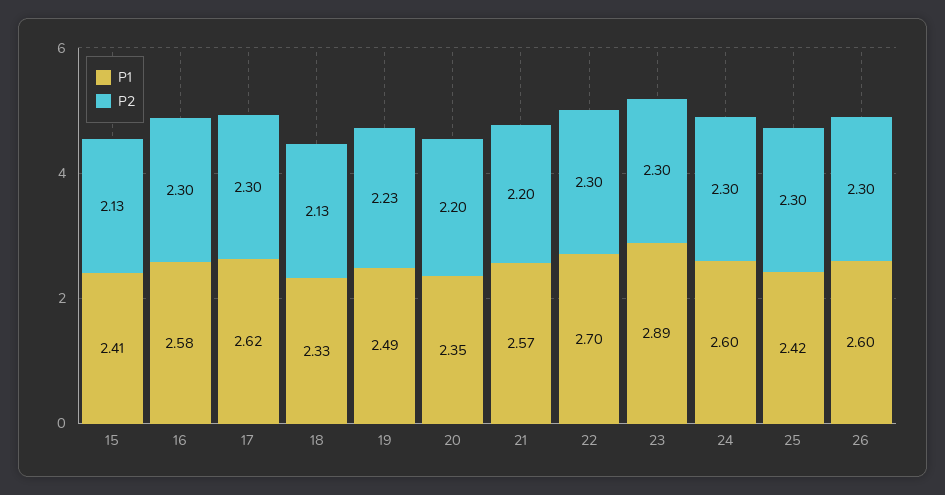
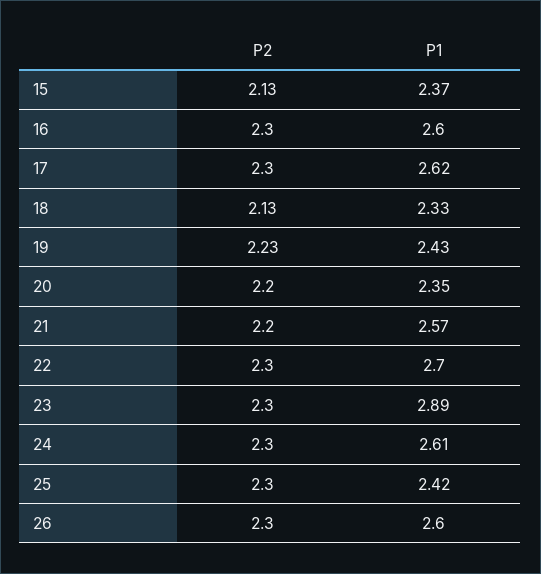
  {
    "P1": {
-     "15": 2.41,
+     "15": 2.37,
-     "16": 2.58,
+     "16": 2.6,
      "17": 2.62,
      "18": 2.33,
-     "19": 2.49,
+     "19": 2.43,
      "20": 2.35,
      "21": 2.57,
      "22": 2.7,
      "23": 2.89,
-     "24": 2.6,
+     "24": 2.61,
      "25": 2.42,
      "26": 2.6
    },
    "P2": {
      "15": 2.13,
      "16": 2.3,
      "17": 2.3,
      "18": 2.13,
      "19": 2.23,
      "20": 2.2,
      "21": 2.2,
      "22": 2.3,
      "23": 2.3,
      "24": 2.3,
      "25": 2.3,
      "26": 2.3
    }
  }

